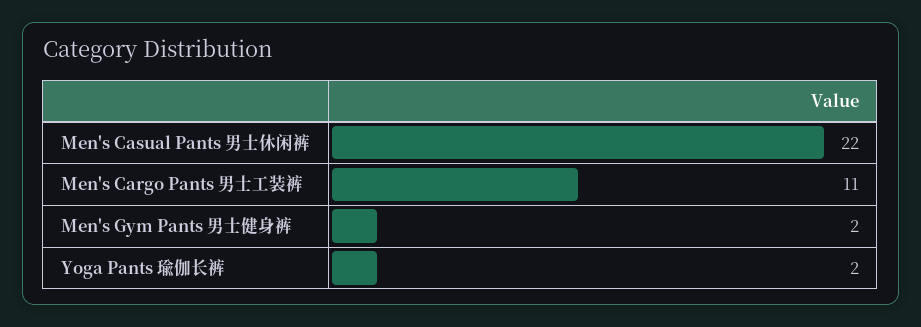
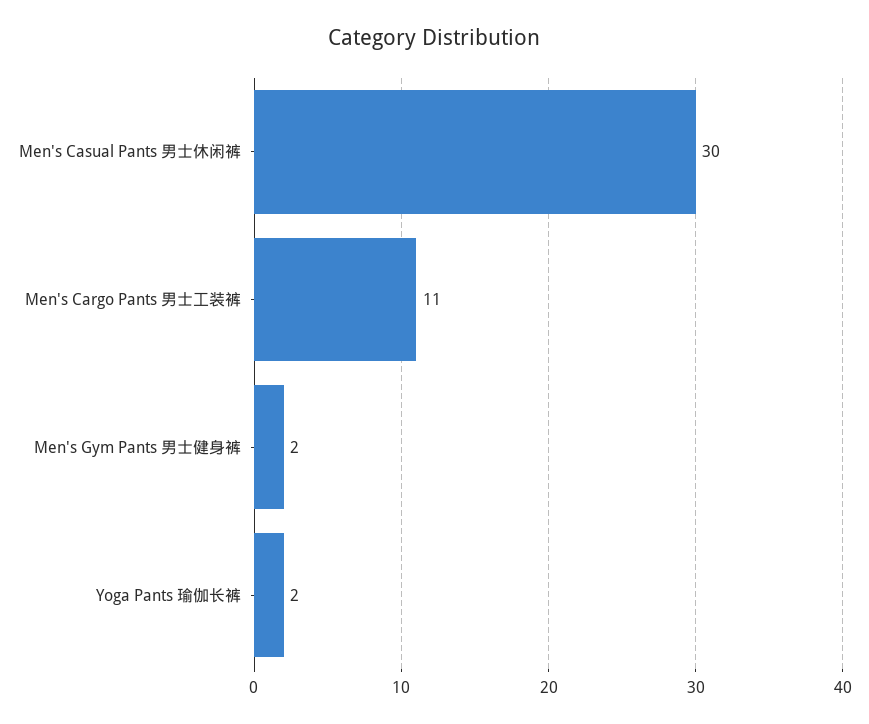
  {
-   "Men's Casual Pants 男士休闲裤": 22,
+   "Men's Casual Pants 男士休闲裤": 30,
    "Men's Cargo Pants 男士工装裤": 11,
    "Men's Gym Pants 男士健身裤": 2,
    "Yoga Pants 瑜伽长裤": 2
  }

